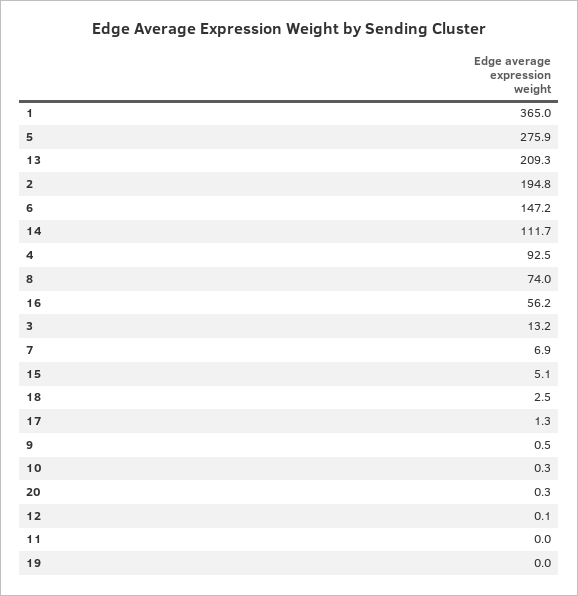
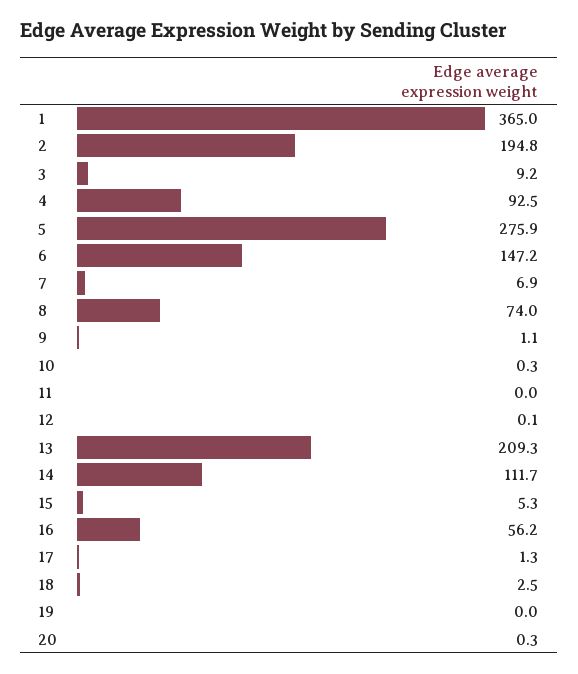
  {
    "1": 365,
    "5": 275.9,
    "13": 209.3,
    "2": 194.8,
    "6": 147.2,
    "14": 111.7,
    "4": 92.5,
    "8": 74,
    "16": 56.2,
-   "3": 13.2,
+   "3": 9.2,
    "7": 6.9,
-   "15": 5.1,
+   "15": 5.3,
    "18": 2.5,
    "17": 1.3,
-   "9": 0.5,
+   "9": 1.1,
    "10": 0.3,
    "20": 0.3,
    "12": 0.1,
    "11": 0,
    "19": 0
  }

